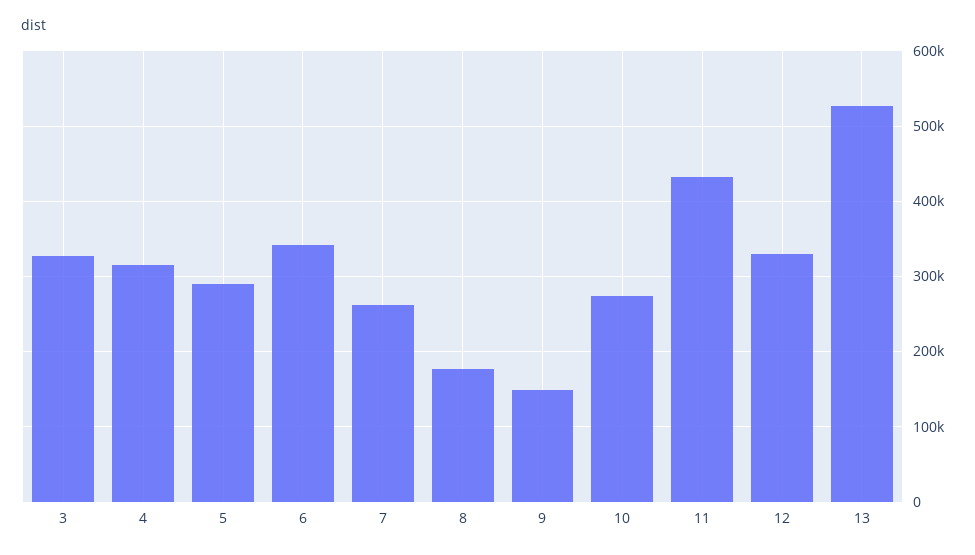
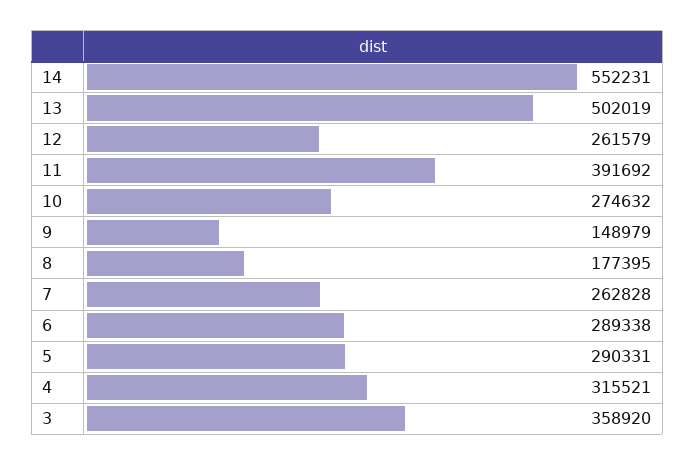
  {
-   "3": 330000,
+   "3": 358920,
    "4": 315521,
    "5": 290331,
-   "6": 340000,
+   "6": 289338,
    "7": 262828,
    "8": 177395,
    "9": 148979,
    "10": 274632,
-   "11": 430000,
+   "11": 391692,
-   "12": 330000,
+   "12": 261579,
-   "13": 530000
+   "13": 502019,
+   "14": 552231
  }

